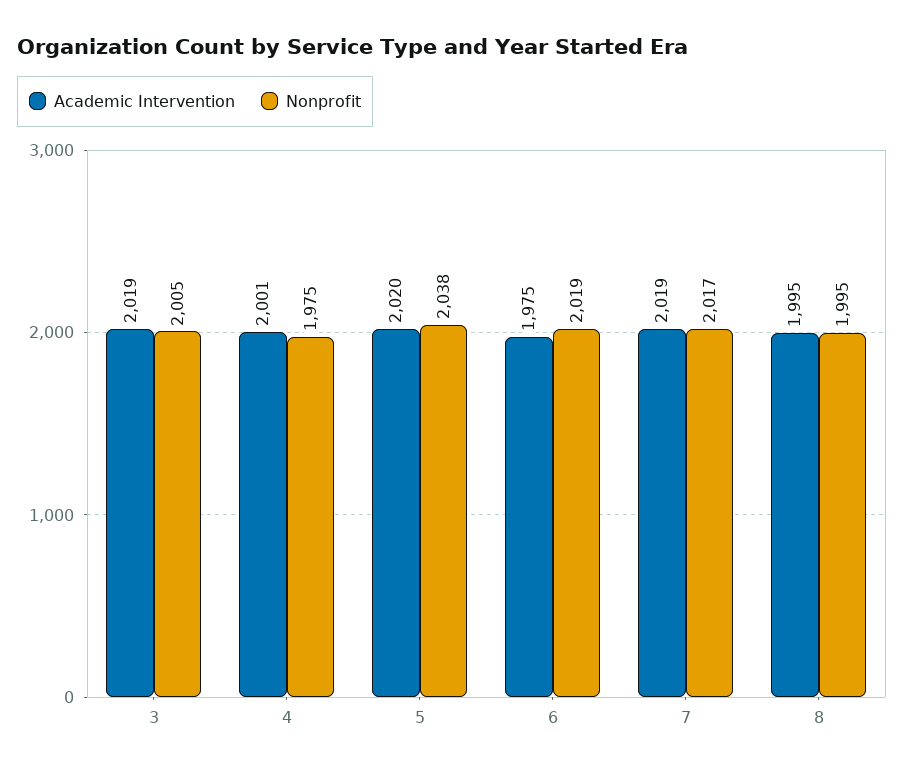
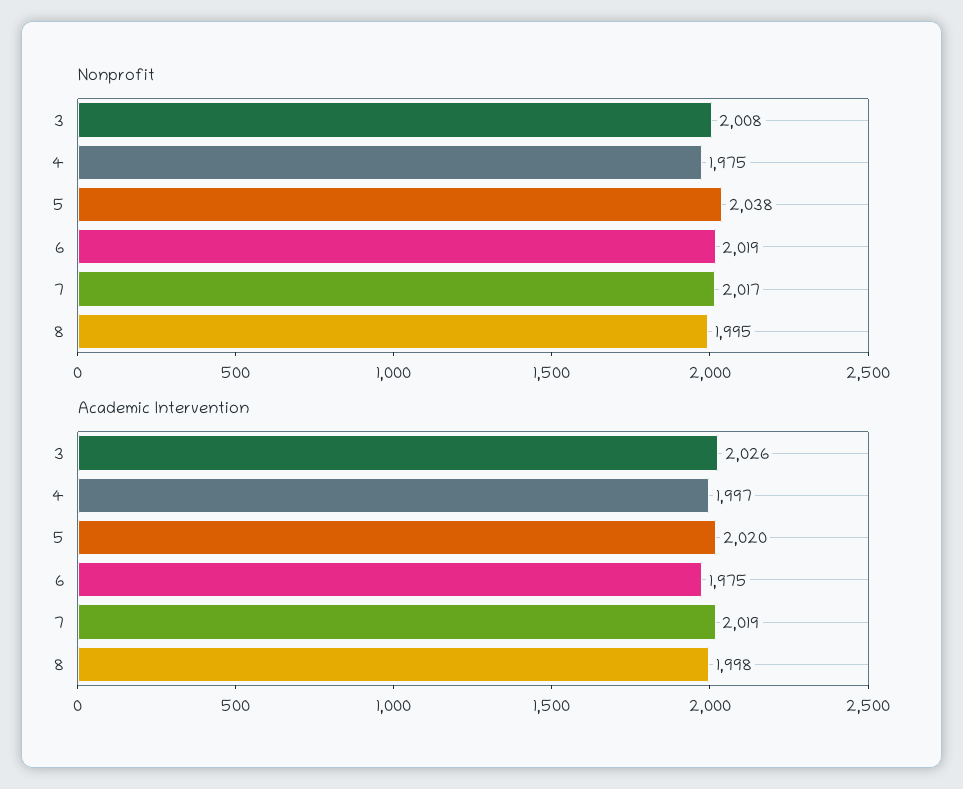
  {
    "Academic Intervention": {
-     "3": 2019,
+     "3": 2026,
-     "4": 2001,
+     "4": 1997,
      "5": 2020,
      "6": 1975,
      "7": 2019,
-     "8": 1995
+     "8": 1998
    },
    "Nonprofit": {
-     "3": 2005,
+     "3": 2008,
      "4": 1975,
      "5": 2038,
      "6": 2019,
      "7": 2017,
      "8": 1995
    }
  }

